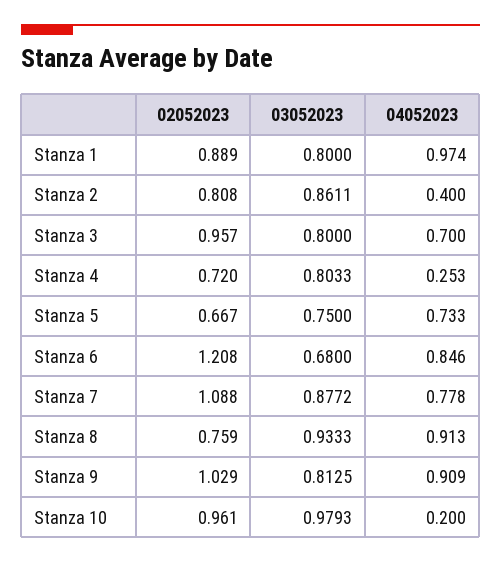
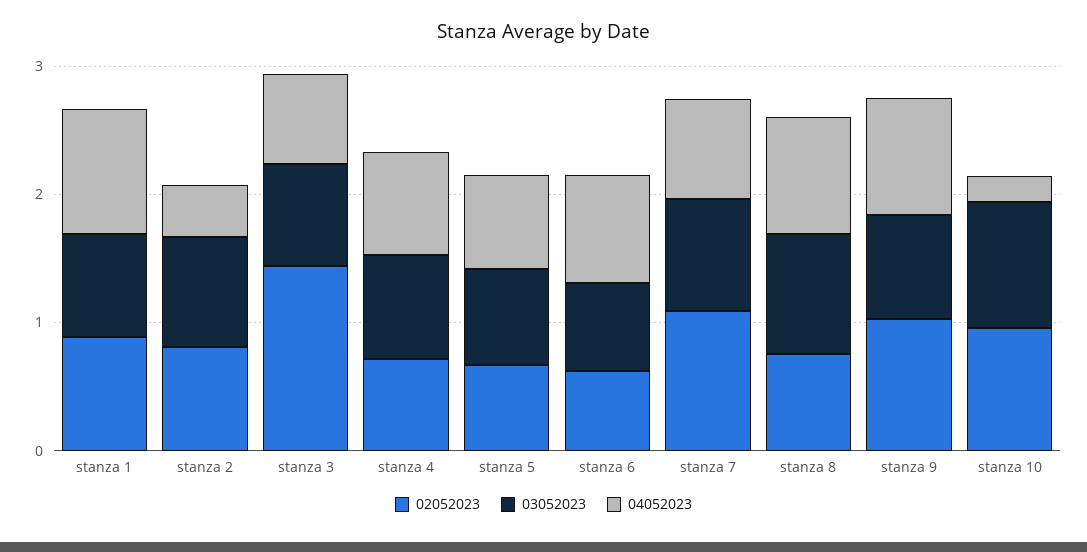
  {
    "02052023": {
      "Stanza 1": 0.889,
      "Stanza 2": 0.808,
-     "Stanza 3": 0.957,
+     "Stanza 3": 1.4,
      "Stanza 4": 0.72,
      "Stanza 5": 0.667,
-     "Stanza 6": 1.208,
+     "Stanza 6": 0.6,
      "Stanza 7": 1.088,
      "Stanza 8": 0.759,
      "Stanza 9": 1.029,
      "Stanza 10": 0.961
    },
    "03052023": {
      "Stanza 1": 0.8,
      "Stanza 2": 0.8611,
      "Stanza 3": 0.8,
      "Stanza 4": 0.8033,
      "Stanza 5": 0.75,
      "Stanza 6": 0.68,
      "Stanza 7": 0.8772,
      "Stanza 8": 0.9333,
      "Stanza 9": 0.8125,
      "Stanza 10": 0.9793
    },
    "04052023": {
      "Stanza 1": 0.974,
      "Stanza 2": 0.4,
      "Stanza 3": 0.7,
-     "Stanza 4": 0.253,
+     "Stanza 4": 0.8,
      "Stanza 5": 0.733,
      "Stanza 6": 0.846,
      "Stanza 7": 0.778,
      "Stanza 8": 0.913,
      "Stanza 9": 0.909,
      "Stanza 10": 0.2
    }
  }

